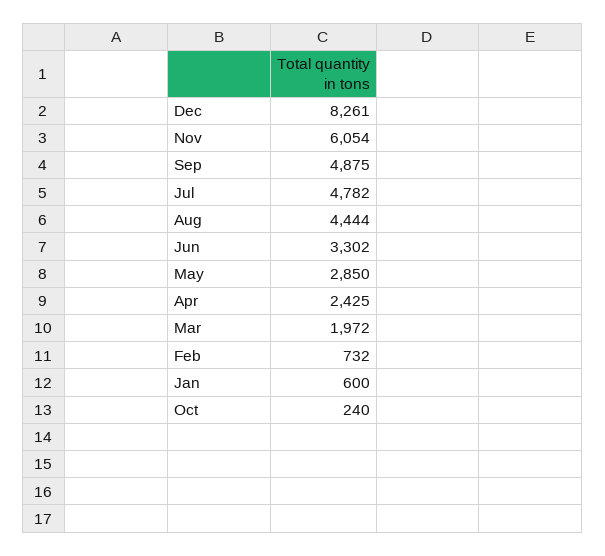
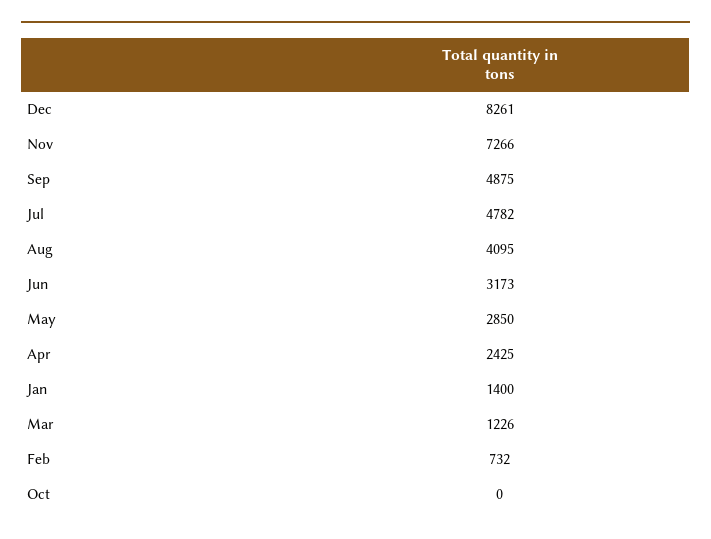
  {
    "Dec": 8261,
-   "Nov": 6054,
+   "Nov": 7266,
    "Sep": 4875,
    "Jul": 4782,
-   "Aug": 4444,
+   "Aug": 4095,
-   "Jun": 3302,
+   "Jun": 3173,
    "May": 2850,
    "Apr": 2425,
-   "Mar": 1972,
+   "Mar": 1226,
    "Feb": 732,
-   "Jan": 600,
+   "Jan": 1400,
-   "Oct": 240
+   "Oct": 0
  }

